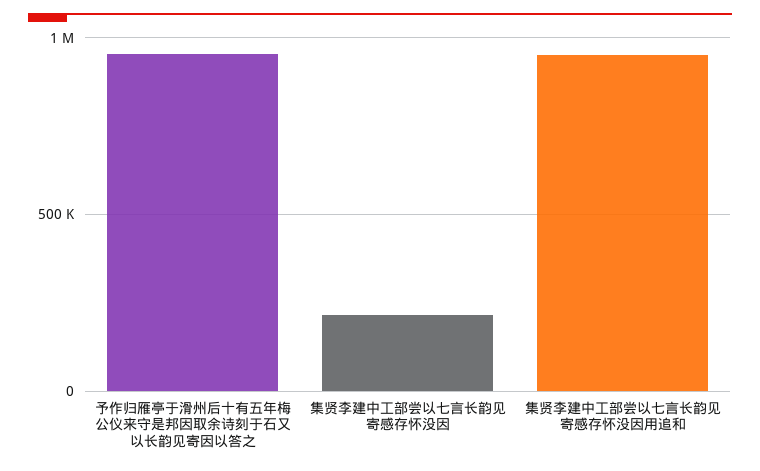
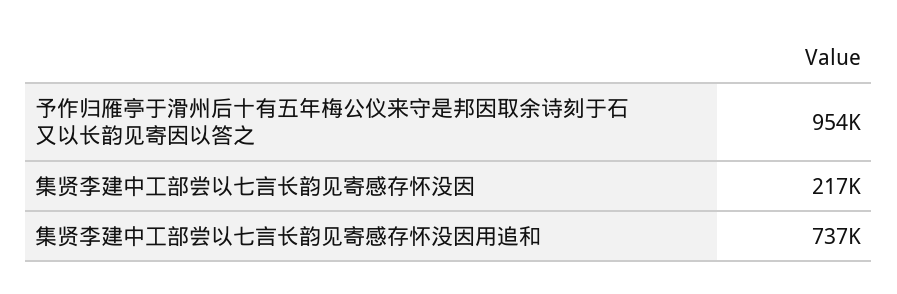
  {
    "予作归雁亭于滑州后十有五年梅公仪来守是邦因取余诗刻于石又以长韵见寄因以答之": 954000,
    "集贤李建中工部尝以七言长韵见寄感存怀没因": 217000,
-   "集贤李建中工部尝以七言长韵见寄感存怀没因用追和": 950000
+   "集贤李建中工部尝以七言长韵见寄感存怀没因用追和": 737000
  }

